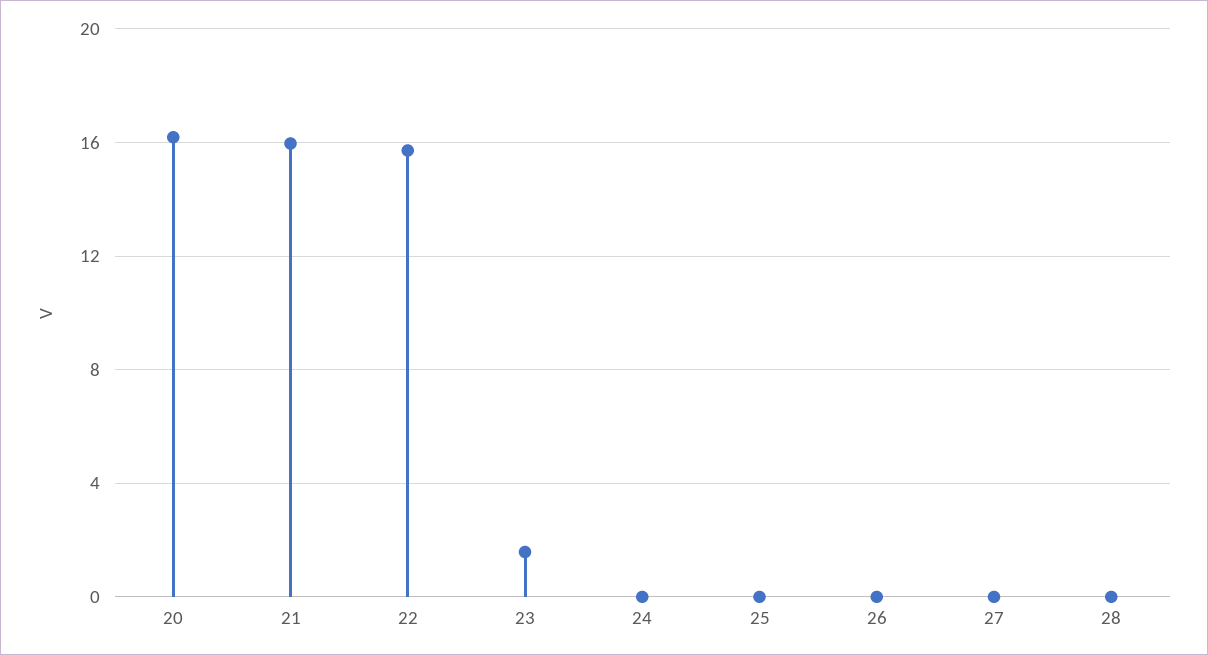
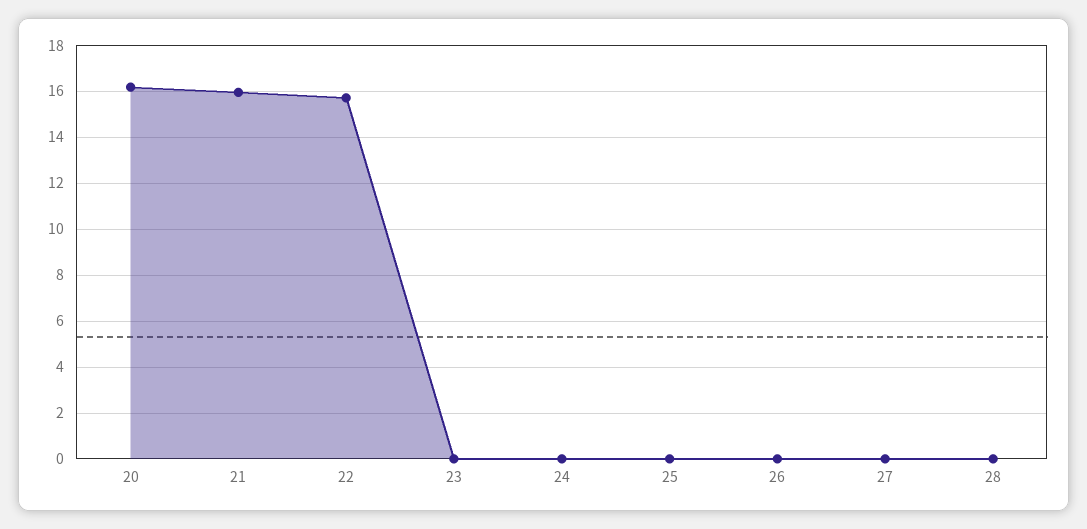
  {
    "20": 16,
    "21": 16,
    "22": 15.5,
-   "23": 1.5,
+   "23": 0,
    "24": 0,
    "25": 0,
    "26": 0,
    "27": 0,
    "28": 0
  }

